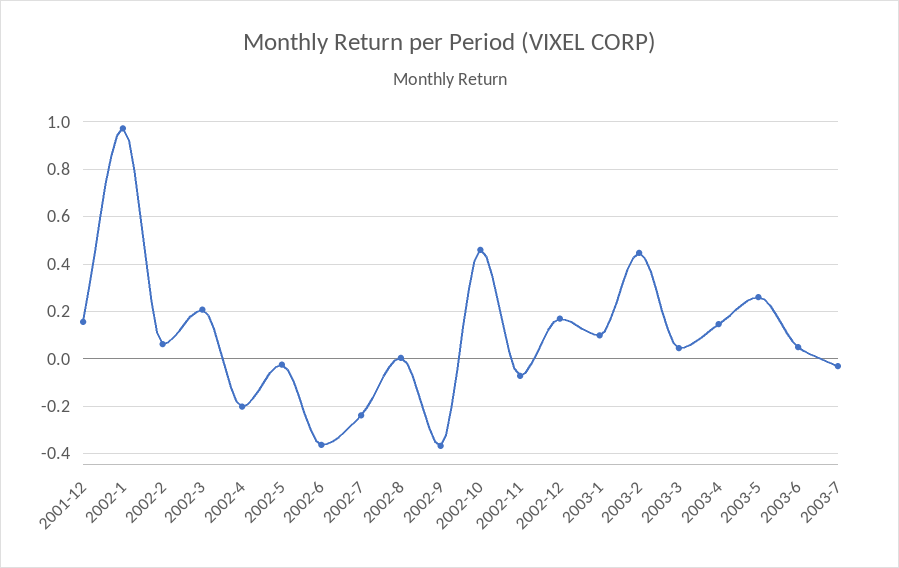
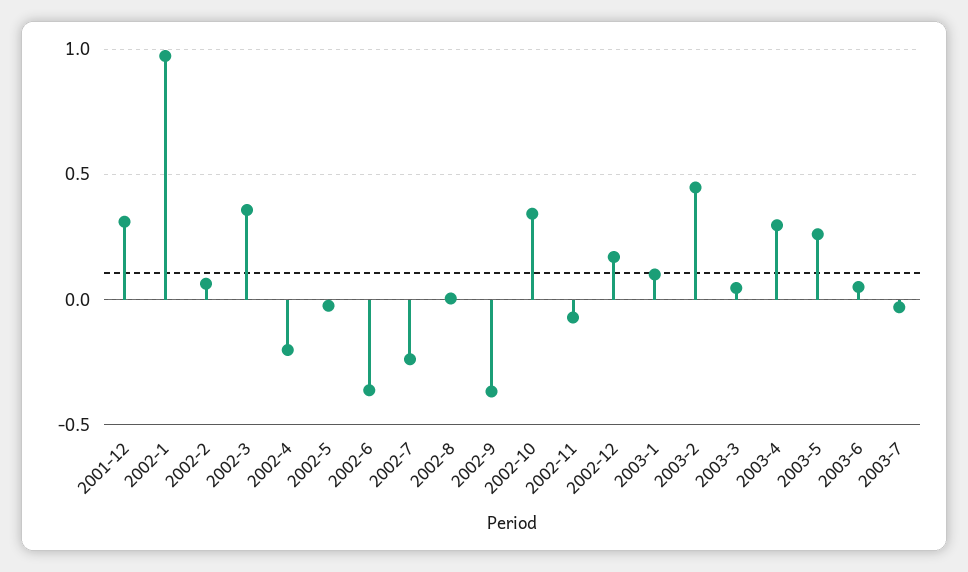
  {
-   "2001-12": 0.15,
+   "2001-12": 0.3,
    "2002-1": 0.95,
    "2002-2": 0.05,
-   "2002-3": 0.2,
+   "2002-3": 0.35,
    "2002-4": -0.2,
    "2002-5": 0,
    "2002-6": -0.35,
    "2002-7": -0.25,
    "2002-8": 0,
    "2002-9": -0.35,
-   "2002-10": 0.45,
+   "2002-10": 0.35,
    "2002-11": -0.05,
    "2002-12": 0.15,
    "2003-1": 0.1,
    "2003-2": 0.45,
    "2003-3": 0.05,
-   "2003-4": 0.15,
+   "2003-4": 0.3,
    "2003-5": 0.25,
    "2003-6": 0.05,
    "2003-7": -0.05
  }

